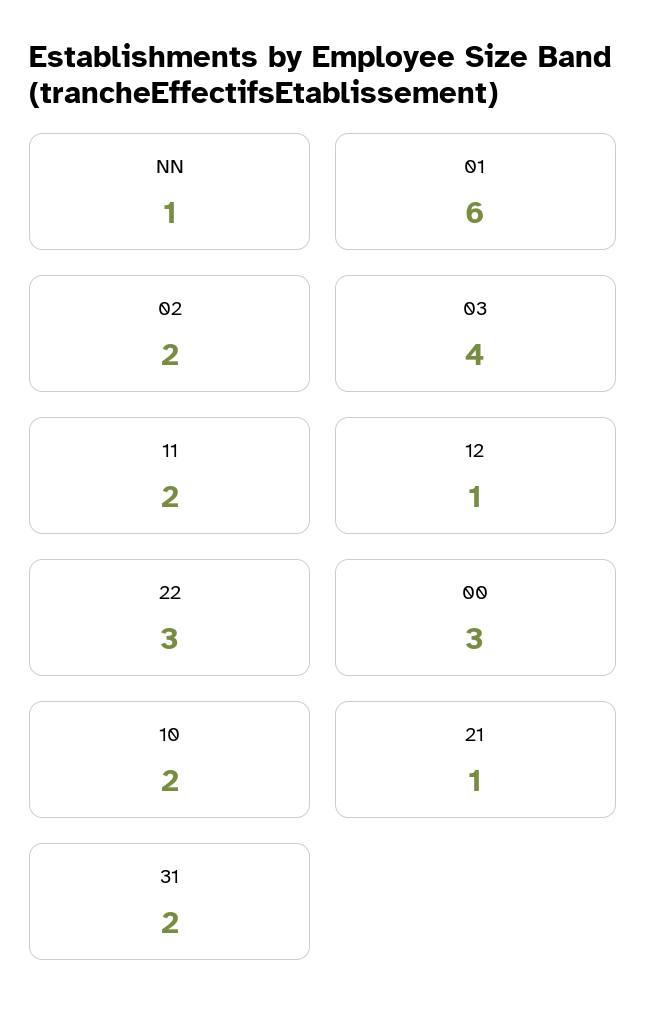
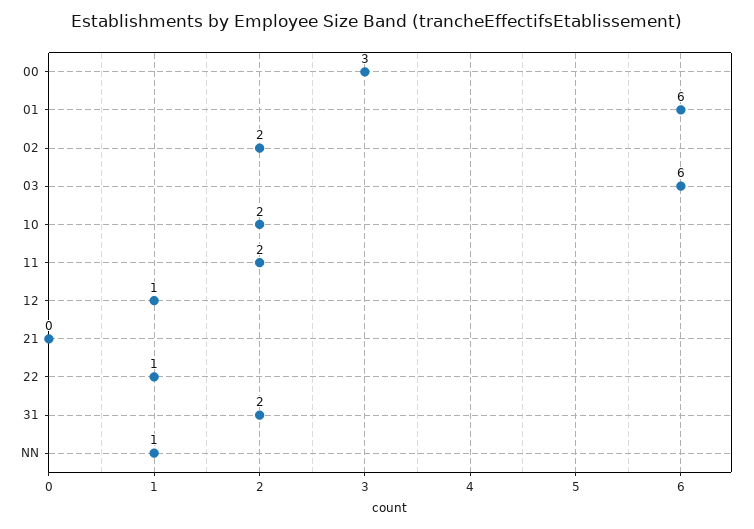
  {
    "NN": 1,
    "01": 6,
    "02": 2,
-   "03": 4,
+   "03": 6,
    "11": 2,
    "12": 1,
-   "22": 3,
+   "22": 1,
    "00": 3,
    "10": 2,
-   "21": 1,
+   "21": 0,
    "31": 2
  }

